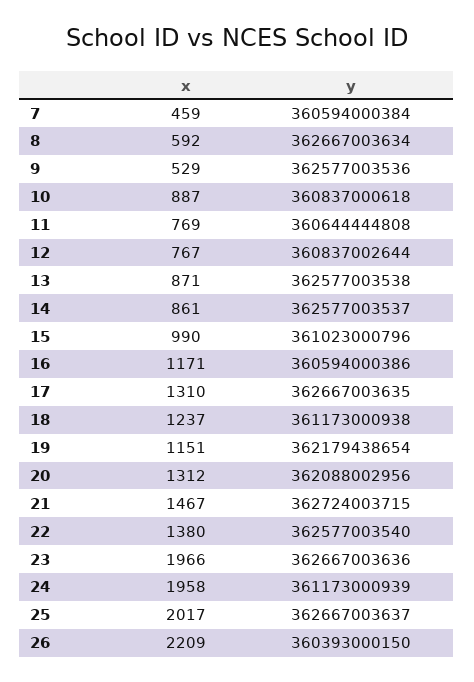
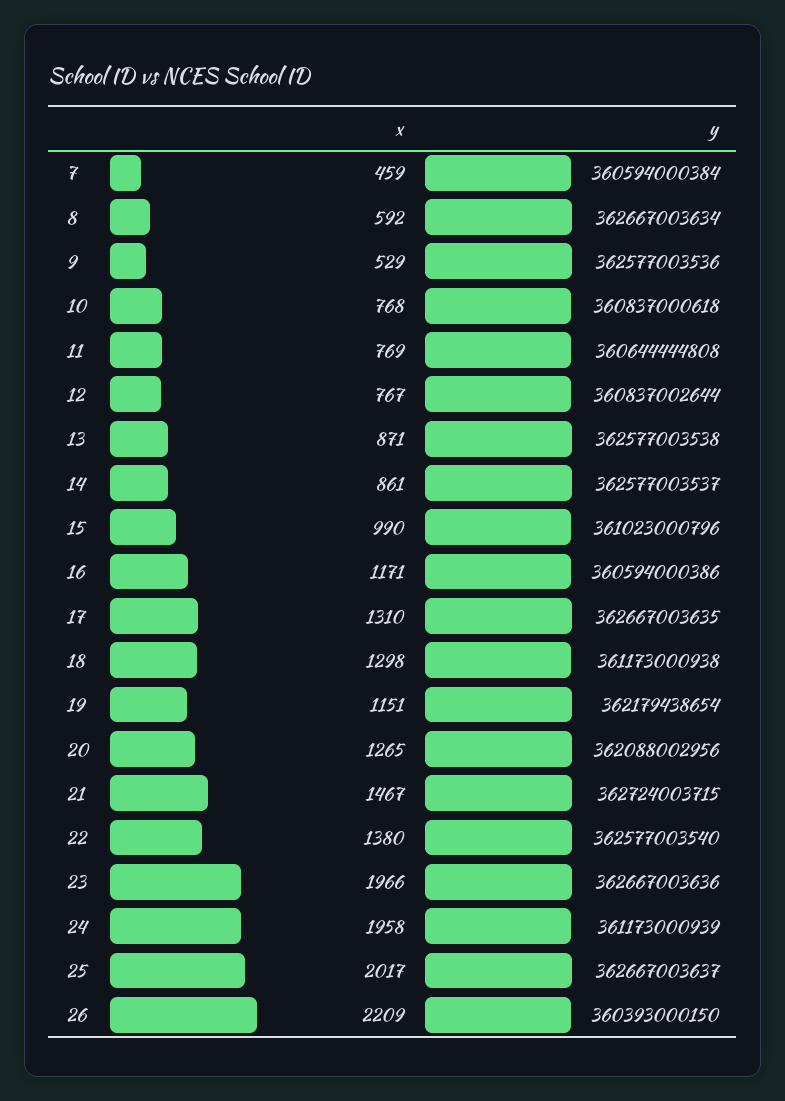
  {
    "x": {
      "7": 459,
      "8": 592,
      "9": 529,
-     "10": 887,
+     "10": 768,
      "11": 769,
      "12": 767,
      "13": 871,
      "14": 861,
      "15": 990,
      "16": 1171,
      "17": 1310,
-     "18": 1237,
+     "18": 1298,
      "19": 1151,
-     "20": 1312,
+     "20": 1265,
      "21": 1467,
      "22": 1380,
      "23": 1966,
      "24": 1958,
      "25": 2017,
      "26": 2209
    },
    "y": {
      "7": 360594000384,
      "8": 362667003634,
      "9": 362577003536,
      "10": 360837000618,
      "11": 360644444808,
      "12": 360837002644,
      "13": 362577003538,
      "14": 362577003537,
      "15": 361023000796,
      "16": 360594000386,
      "17": 362667003635,
      "18": 361173000938,
      "19": 362179438654,
      "20": 362088002956,
      "21": 362724003715,
      "22": 362577003540,
      "23": 362667003636,
      "24": 361173000939,
      "25": 362667003637,
      "26": 360393000150
    }
  }

